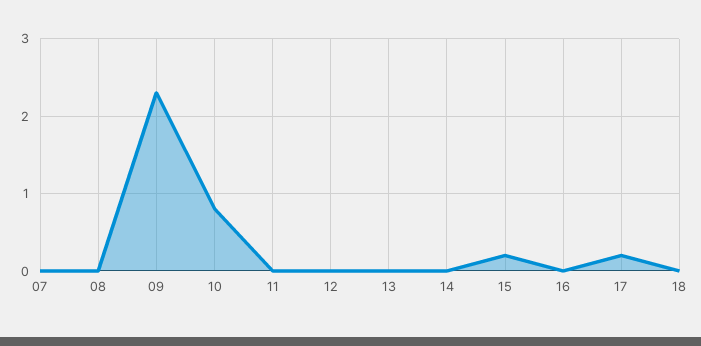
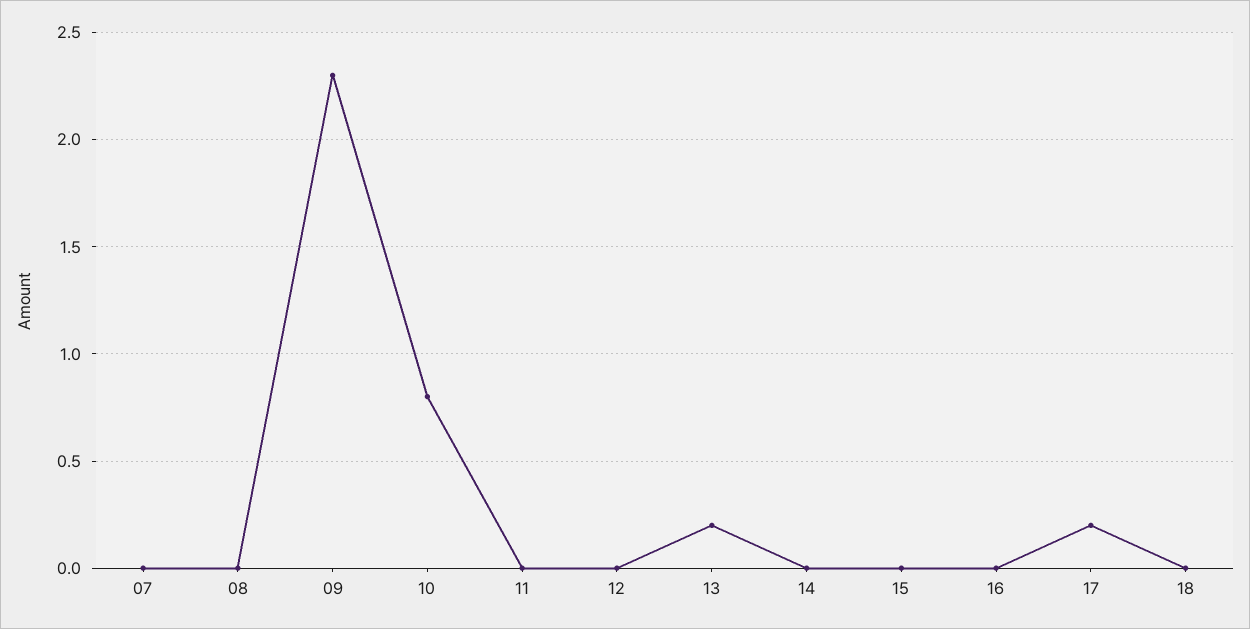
  {
    "07": 0,
    "08": 0,
    "09": 2.3,
    "10": 0.8,
    "11": 0,
    "12": 0,
-   "13": 0,
+   "13": 0.2,
    "14": 0,
-   "15": 0.2,
+   "15": 0,
    "16": 0,
    "17": 0.2,
    "18": 0
  }

